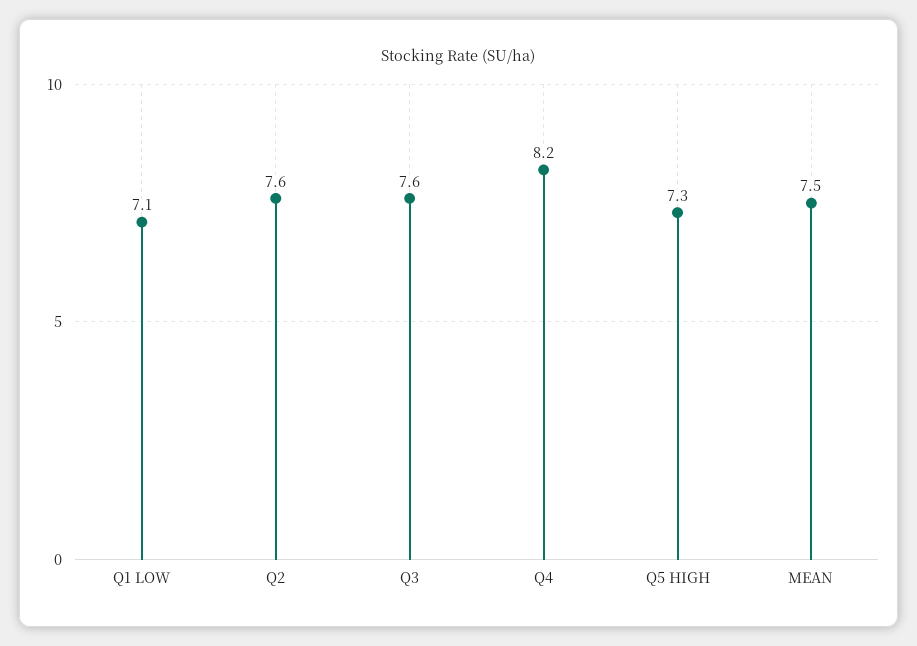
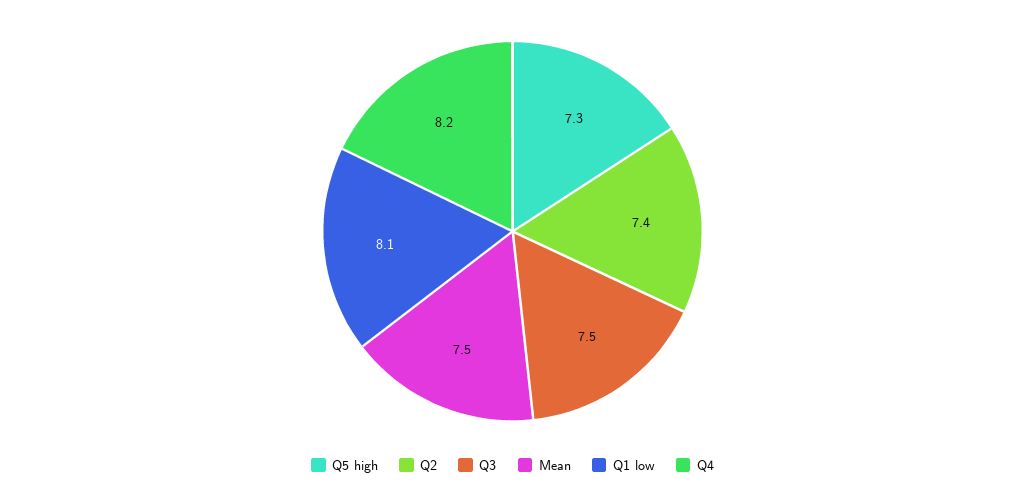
  {
-   "Q1 LOW": 7.1,
+   "Q1 LOW": 8.1,
-   "Q2": 7.6,
+   "Q2": 7.4,
-   "Q3": 7.6,
+   "Q3": 7.5,
    "Q4": 8.2,
    "Q5 HIGH": 7.3,
    "MEAN": 7.5
  }

